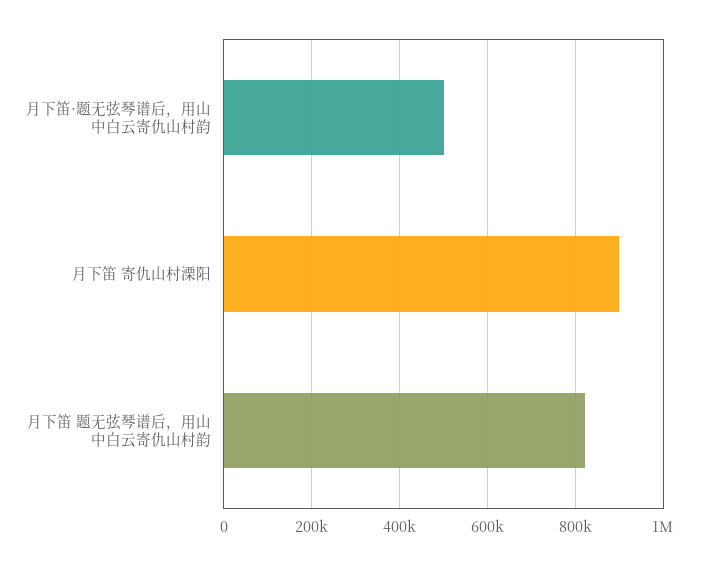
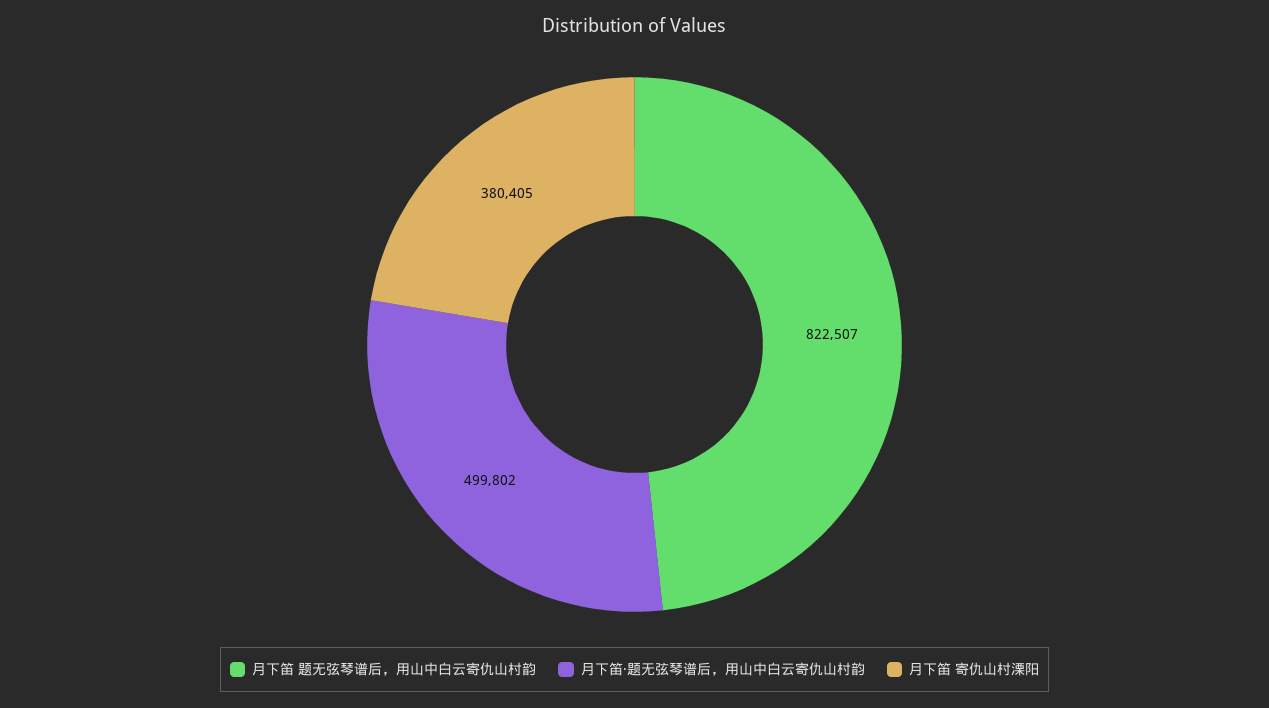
  {
    "月下笛·题无弦琴谱后，用山中白云寄仇山村韵": 499802,
-   "月下笛 寄仇山村溧阳": 900000,
+   "月下笛 寄仇山村溧阳": 380405,
    "月下笛 题无弦琴谱后，用山中白云寄仇山村韵": 822507
  }

